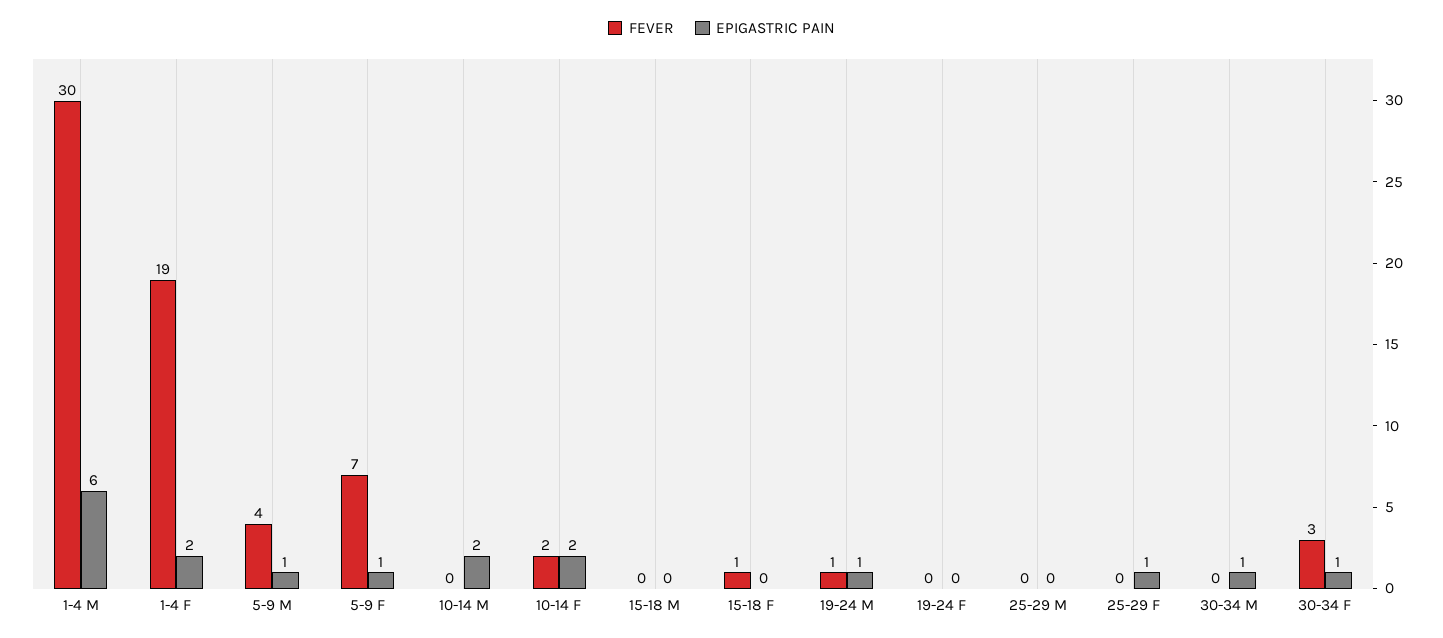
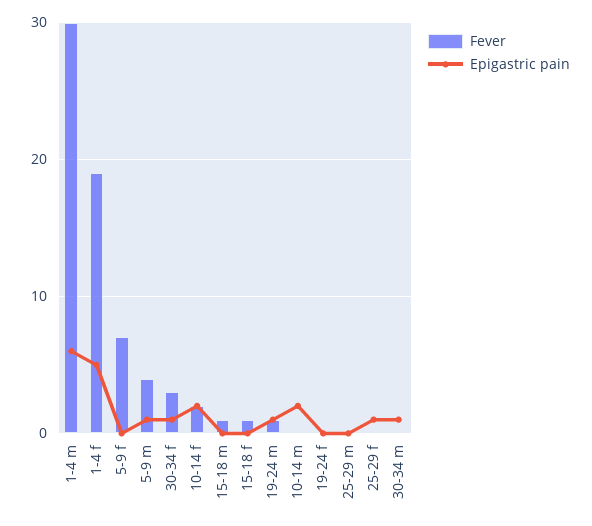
  {
    "FEVER": {
      "1-4 M": 30,
      "1-4 F": 19,
      "5-9 M": 4,
      "5-9 F": 7,
      "10-14 M": 0,
      "10-14 F": 2,
-     "15-18 M": 0,
+     "15-18 M": 1,
      "15-18 F": 1,
      "19-24 M": 1,
      "19-24 F": 0,
      "25-29 M": 0,
      "25-29 F": 0,
      "30-34 M": 0,
      "30-34 F": 3
    },
    "EPIGASTRIC PAIN": {
      "1-4 M": 6,
-     "1-4 F": 2,
+     "1-4 F": 5,
      "5-9 M": 1,
-     "5-9 F": 1,
+     "5-9 F": 0,
      "10-14 M": 2,
      "10-14 F": 2,
      "15-18 M": 0,
      "15-18 F": 0,
      "19-24 M": 1,
      "19-24 F": 0,
      "25-29 M": 0,
      "25-29 F": 1,
      "30-34 M": 1,
      "30-34 F": 1
    }
  }

